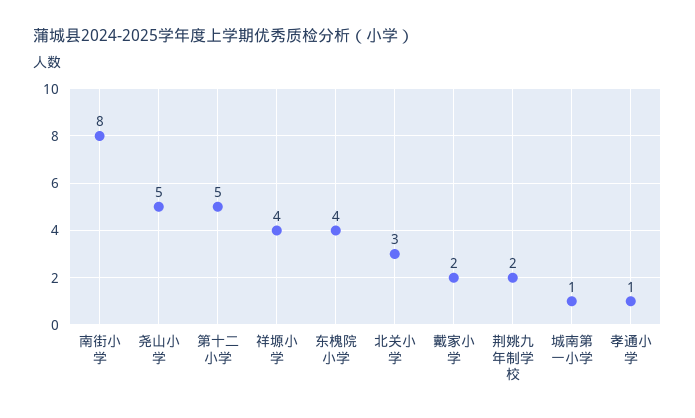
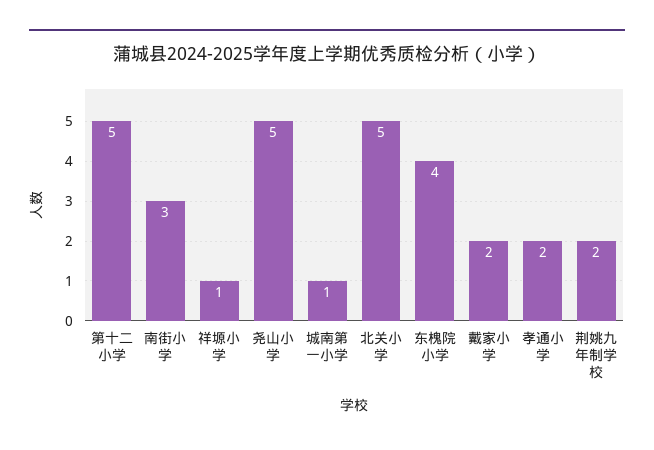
  {
-   "南街小学": 8,
+   "南街小学": 3,
    "尧山小学": 5,
    "第十二小学": 5,
-   "祥塬小学": 4,
+   "祥塬小学": 1,
    "东槐院小学": 4,
-   "北关小学": 3,
+   "北关小学": 5,
    "戴家小学": 2,
    "荆姚九年制学校": 2,
    "城南第一小学": 1,
-   "孝通小学": 1
+   "孝通小学": 2
  }

